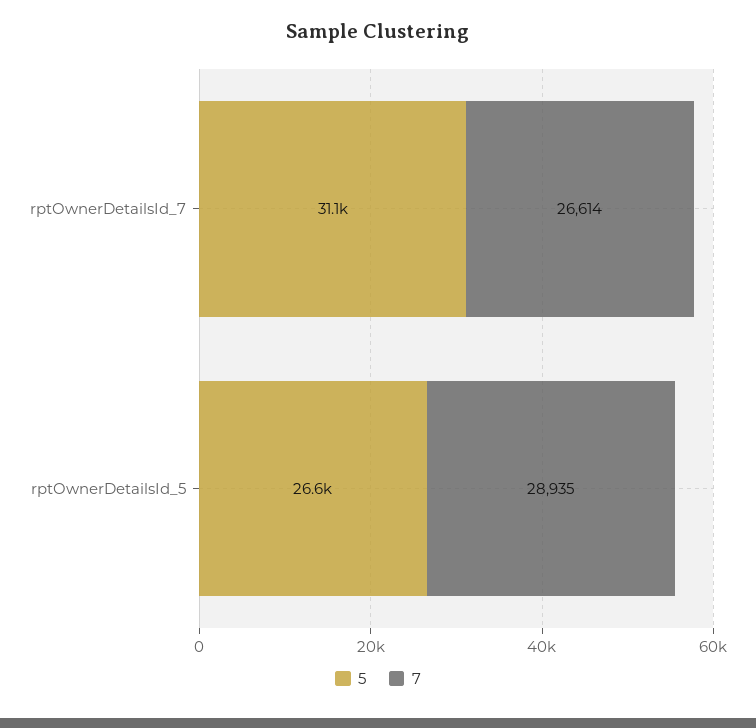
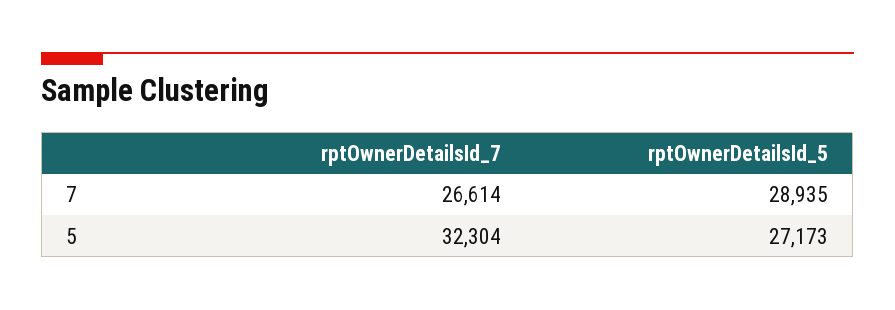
  {
    "5": {
-     "rptOwnerDetailsId_7": 31100,
+     "rptOwnerDetailsId_7": 32304,
-     "rptOwnerDetailsId_5": 26600
+     "rptOwnerDetailsId_5": 27173
    },
    "7": {
      "rptOwnerDetailsId_7": 26614,
      "rptOwnerDetailsId_5": 28935
    }
  }

